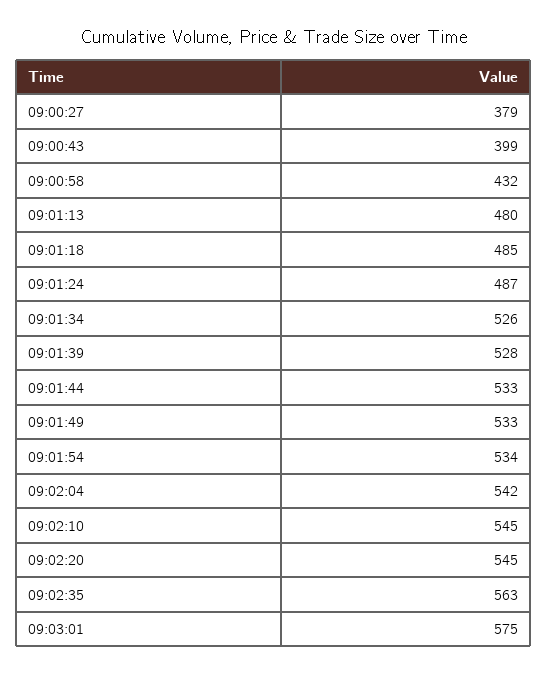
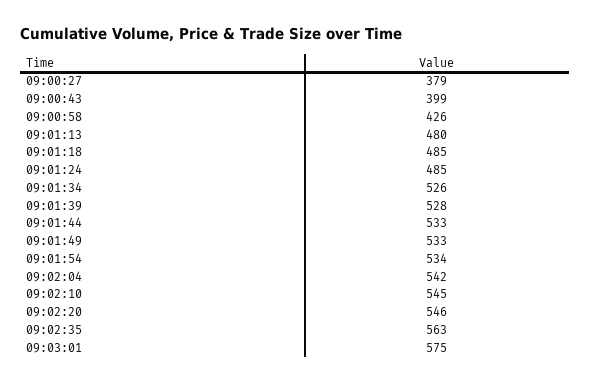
  {
    "09:00:27": 379,
    "09:00:43": 399,
-   "09:00:58": 432,
+   "09:00:58": 426,
    "09:01:13": 480,
    "09:01:18": 485,
-   "09:01:24": 487,
+   "09:01:24": 485,
    "09:01:34": 526,
    "09:01:39": 528,
    "09:01:44": 533,
    "09:01:49": 533,
    "09:01:54": 534,
    "09:02:04": 542,
    "09:02:10": 545,
-   "09:02:20": 545,
+   "09:02:20": 546,
    "09:02:35": 563,
    "09:03:01": 575
  }

